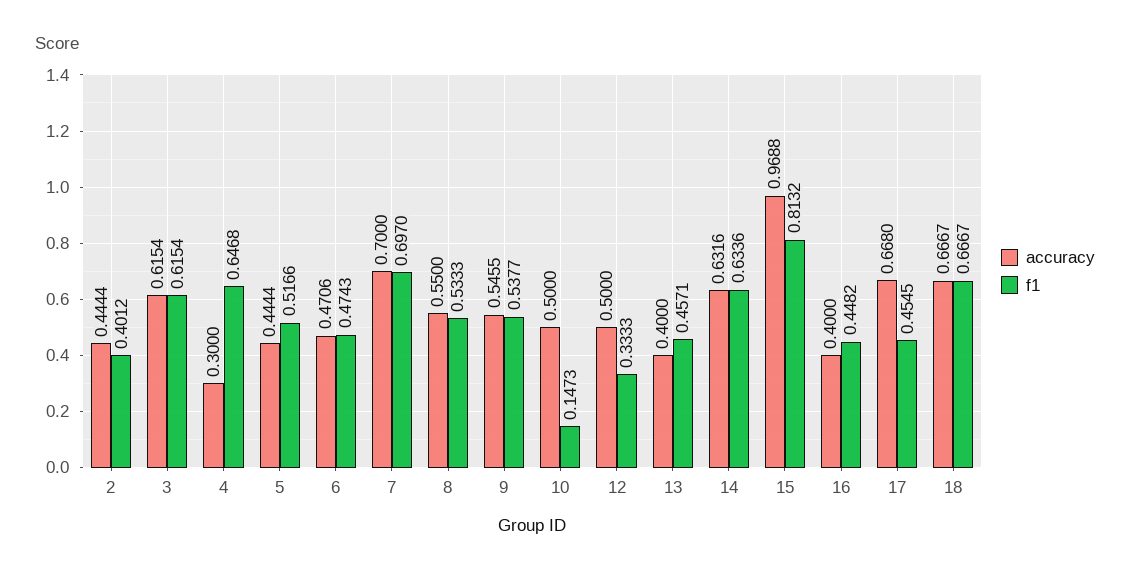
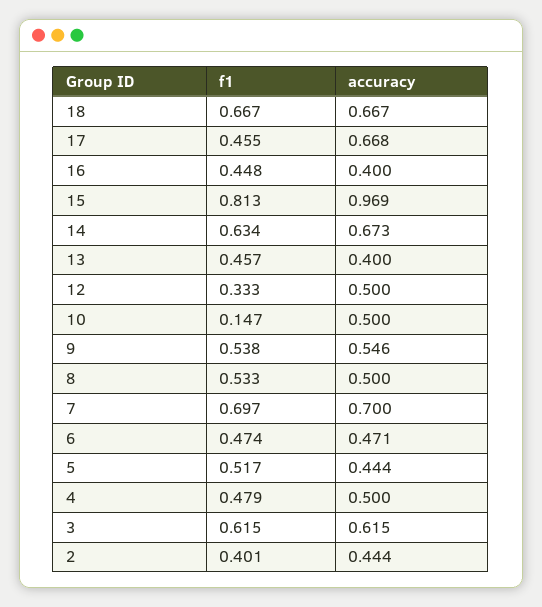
  {
    "accuracy": {
      "2": 0.4444,
      "3": 0.6154,
-     "4": 0.3,
+     "4": 0.5,
      "5": 0.4444,
      "6": 0.4706,
      "7": 0.7,
-     "8": 0.55,
+     "8": 0.5,
      "9": 0.5455,
      "10": 0.5,
      "12": 0.5,
      "13": 0.4,
-     "14": 0.6316,
+     "14": 0.673,
      "15": 0.9688,
      "16": 0.4,
      "17": 0.668,
      "18": 0.6667
    },
    "f1": {
      "2": 0.4012,
      "3": 0.6154,
-     "4": 0.6468,
+     "4": 0.479,
      "5": 0.5166,
      "6": 0.4743,
      "7": 0.697,
      "8": 0.5333,
      "9": 0.5377,
      "10": 0.1473,
      "12": 0.3333,
      "13": 0.4571,
      "14": 0.6336,
      "15": 0.8132,
      "16": 0.4482,
      "17": 0.4545,
      "18": 0.6667
    }
  }

